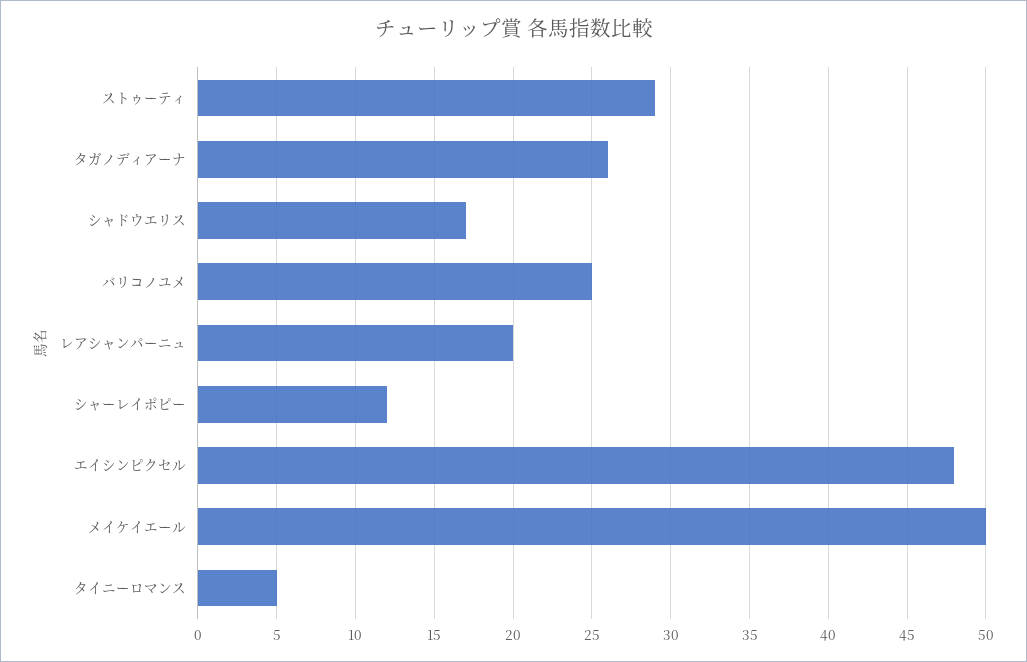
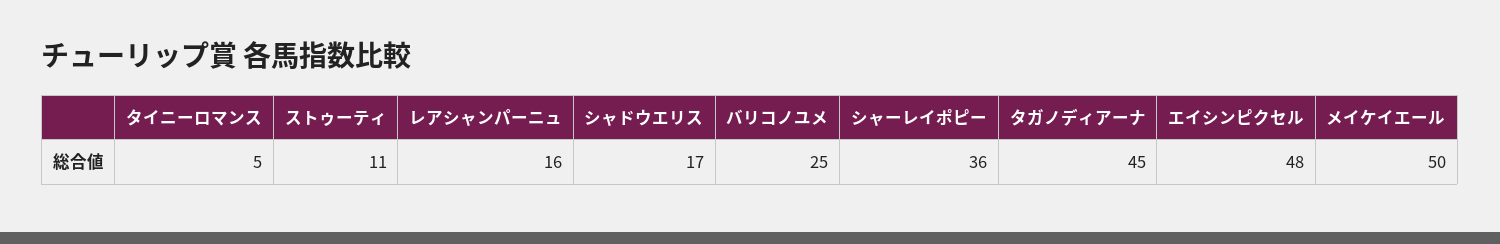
  {
-   "ストゥーティ": 29,
+   "ストゥーティ": 11,
-   "タガノディアーナ": 26,
+   "タガノディアーナ": 45,
    "シャドウエリス": 17,
    "バリコノユメ": 25,
-   "レアシャンパーニュ": 20,
+   "レアシャンパーニュ": 16,
-   "シャーレイポピー": 12,
+   "シャーレイポピー": 36,
    "エイシンピクセル": 48,
    "メイケイエール": 50,
    "タイニーロマンス": 5
  }

